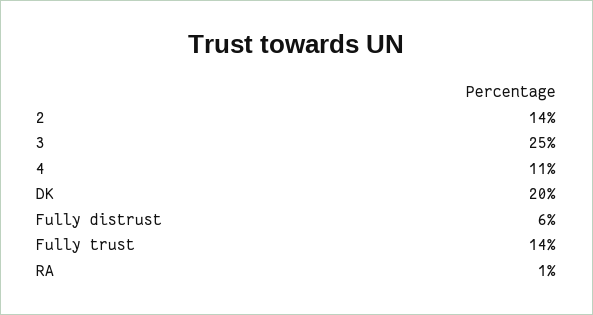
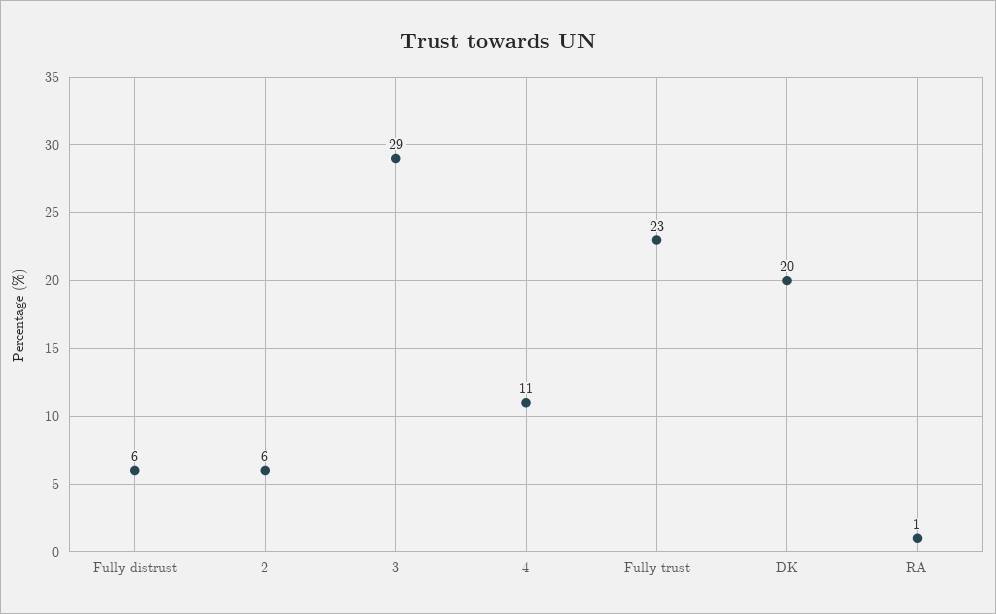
  {
-   "2": 14,
+   "2": 6,
-   "3": 25,
+   "3": 29,
    "4": 11,
    "DK": 20,
    "Fully distrust": 6,
-   "Fully trust": 14,
+   "Fully trust": 23,
    "RA": 1
  }

